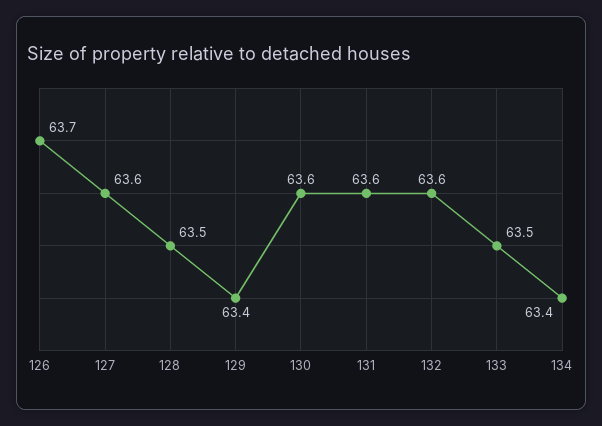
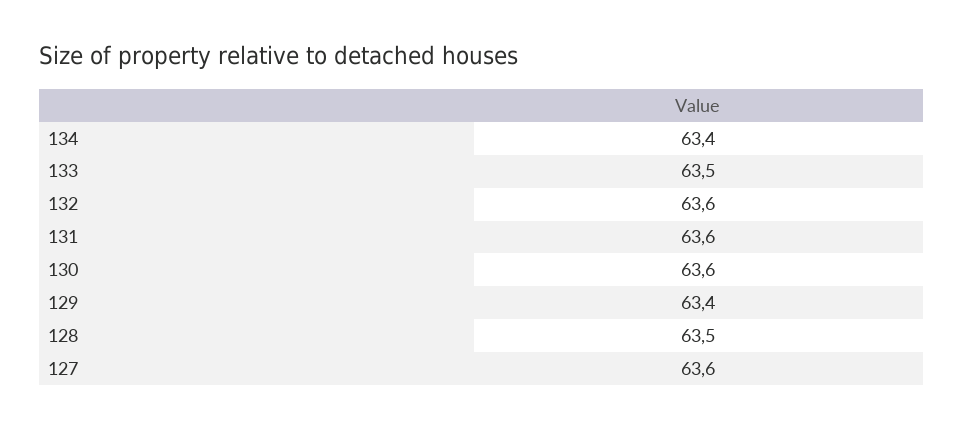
  {
-   "126": 63.7,
    "127": 63.6,
    "128": 63.5,
    "129": 63.4,
    "130": 63.6,
    "131": 63.6,
    "132": 63.6,
    "133": 63.5,
    "134": 63.4
  }

